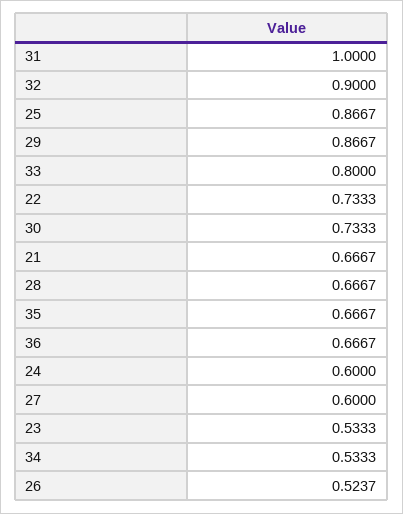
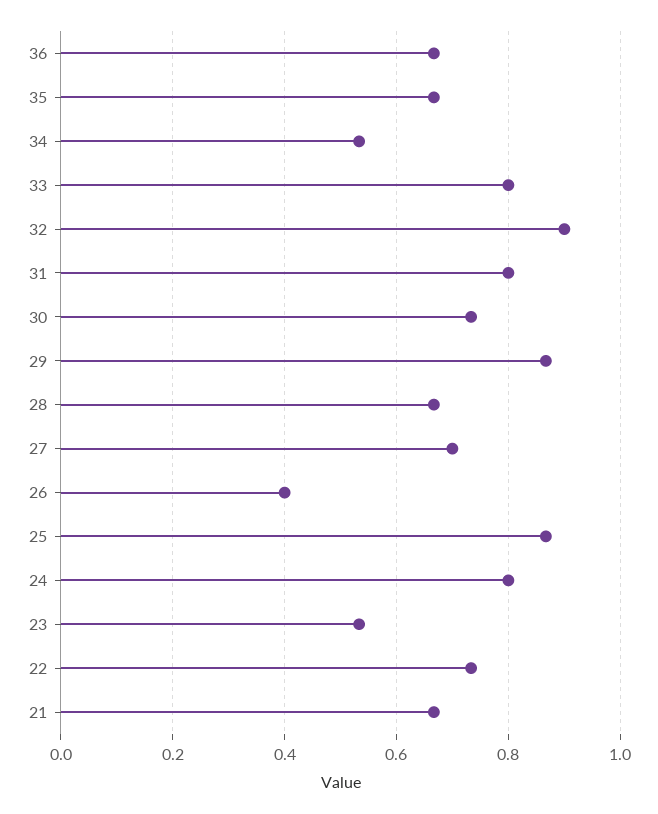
  {
-   "31": 1,
+   "31": 0.8,
    "32": 0.9,
    "25": 0.8667,
    "29": 0.8667,
    "33": 0.8,
    "22": 0.7333,
    "30": 0.7333,
    "21": 0.6667,
    "28": 0.6667,
    "35": 0.6667,
    "36": 0.6667,
-   "24": 0.6,
+   "24": 0.8,
-   "27": 0.6,
+   "27": 0.7,
    "23": 0.5333,
    "34": 0.5333,
-   "26": 0.5237
+   "26": 0.4
  }

